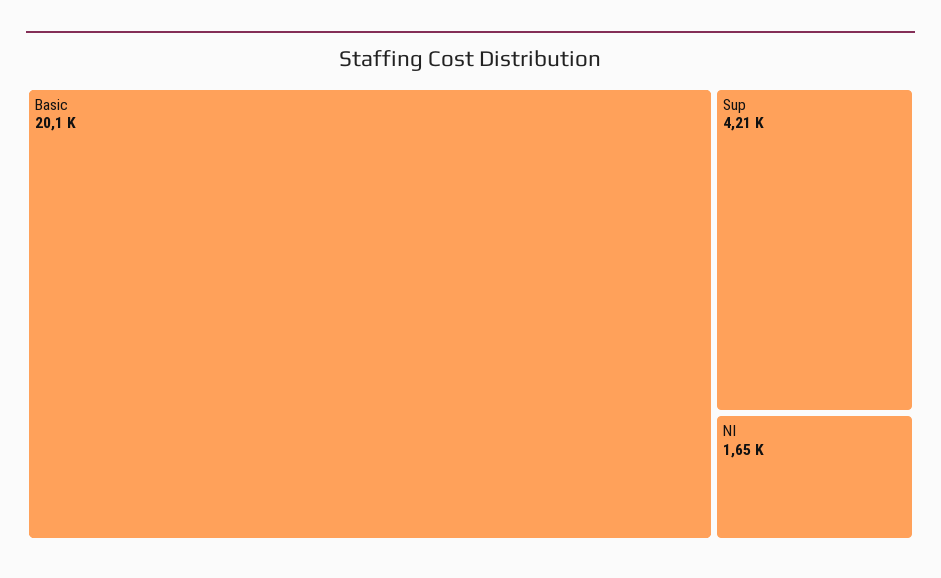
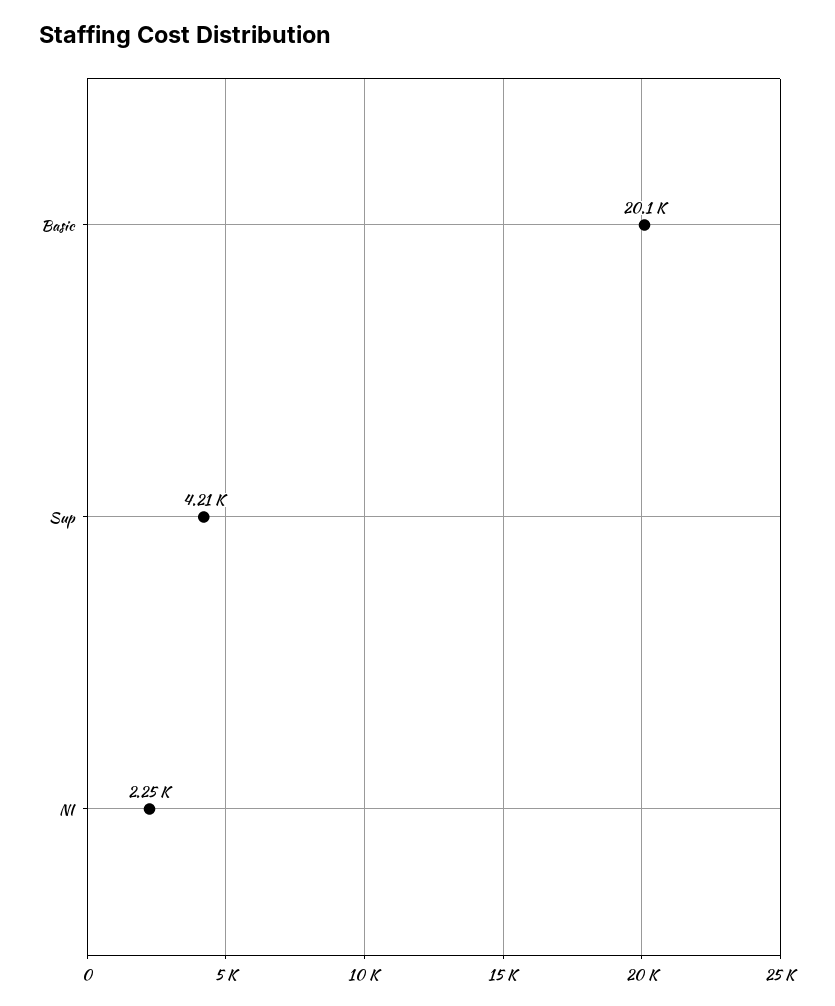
  {
    "Basic": 20100,
    "Sup": 4210,
-   "NI": 1650
+   "NI": 2250
  }

